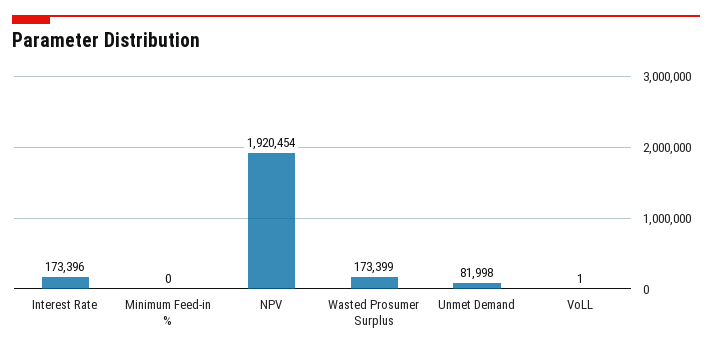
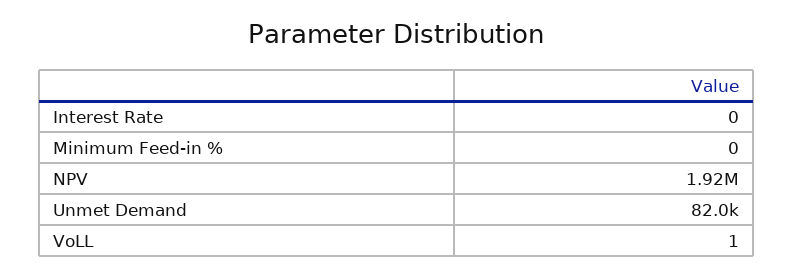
  {
-   "Interest Rate": 173396,
+   "Interest Rate": 0,
    "Minimum Feed-in %": 0,
    "NPV": 1920454,
-   "Wasted Prosumer Surplus": 173399,
    "Unmet Demand": 81998,
    "VoLL": 1
  }

